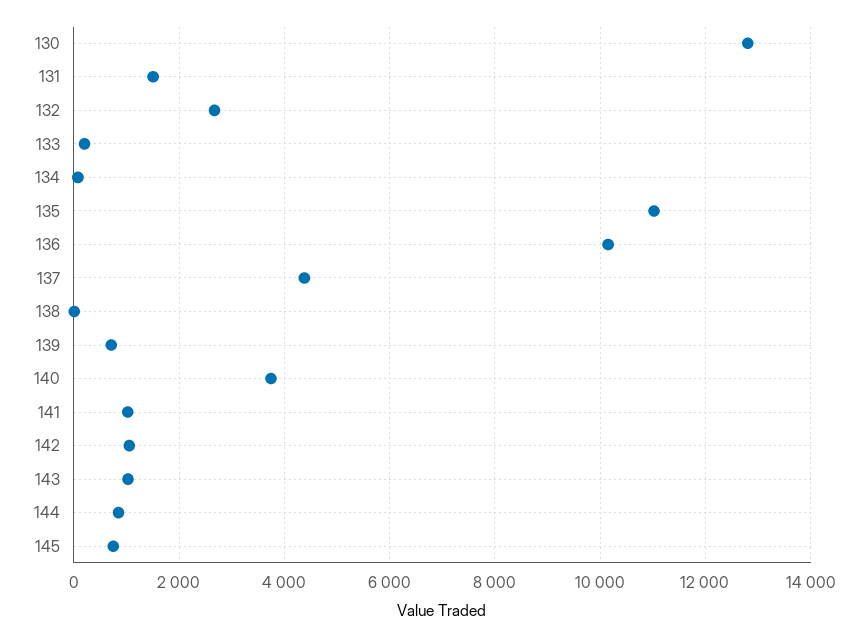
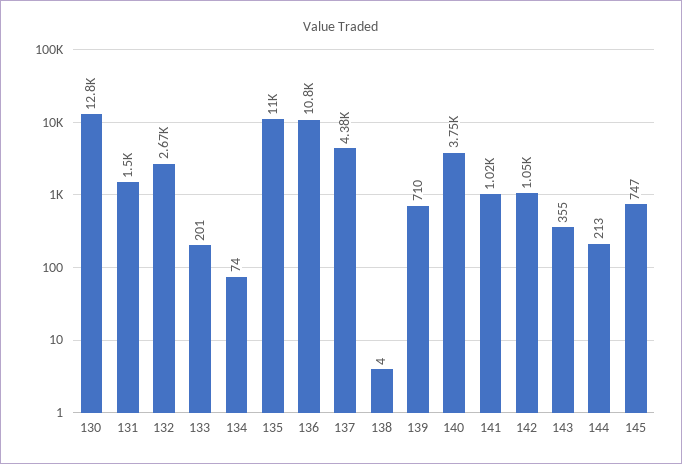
  {
    "130": 12800,
    "131": 1500,
    "132": 2670,
    "133": 201,
    "134": 74,
    "135": 11000,
-   "136": 10200,
+   "136": 10800,
    "137": 4380,
    "138": 4,
    "139": 710,
    "140": 3750,
    "141": 1020,
    "142": 1050,
-   "143": 1000,
+   "143": 355,
-   "144": 800,
+   "144": 213,
    "145": 747
  }

